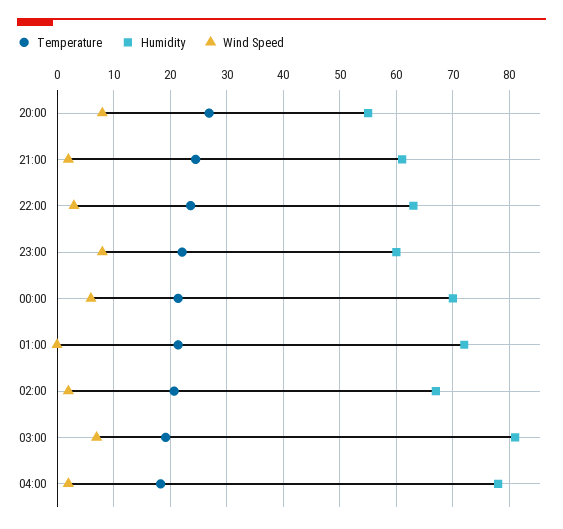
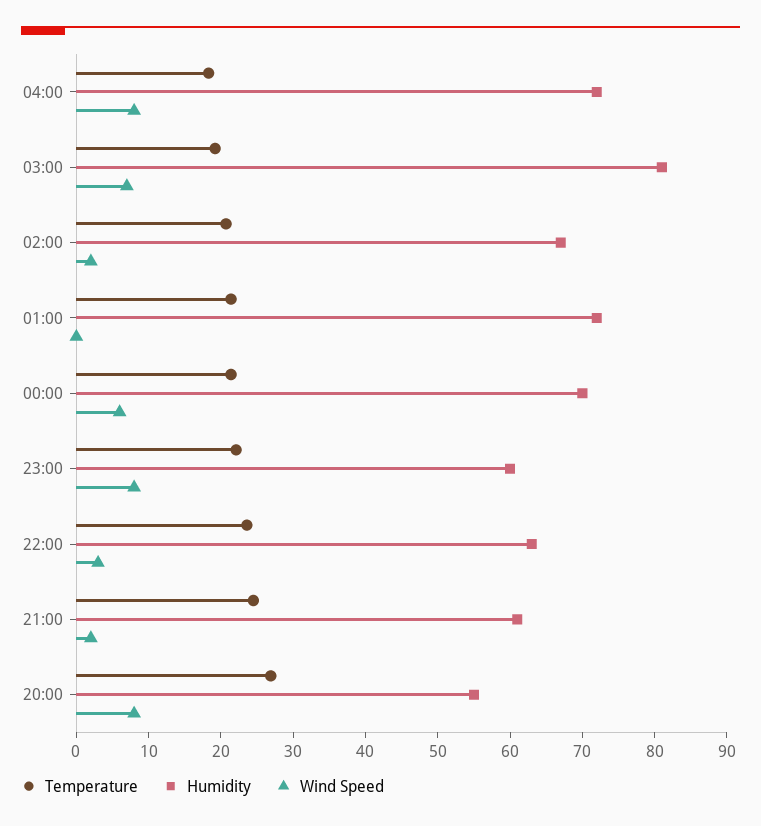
  {
    "Temperature": {
      "20:00": 26,
      "21:00": 24,
      "22:00": 24,
      "23:00": 22,
      "00:00": 22,
      "01:00": 22,
      "02:00": 20,
      "03:00": 20,
      "04:00": 18
    },
    "Humidity": {
      "20:00": 56,
      "21:00": 62,
      "22:00": 64,
      "23:00": 60,
      "00:00": 70,
      "01:00": 72,
      "02:00": 68,
      "03:00": 82,
-     "04:00": 78
+     "04:00": 72
    },
    "Wind Speed": {
      "20:00": 8,
      "21:00": 2,
      "22:00": 4,
      "23:00": 8,
      "00:00": 6,
      "01:00": 0,
      "02:00": 2,
      "03:00": 8,
-     "04:00": 2
+     "04:00": 8
    }
  }

